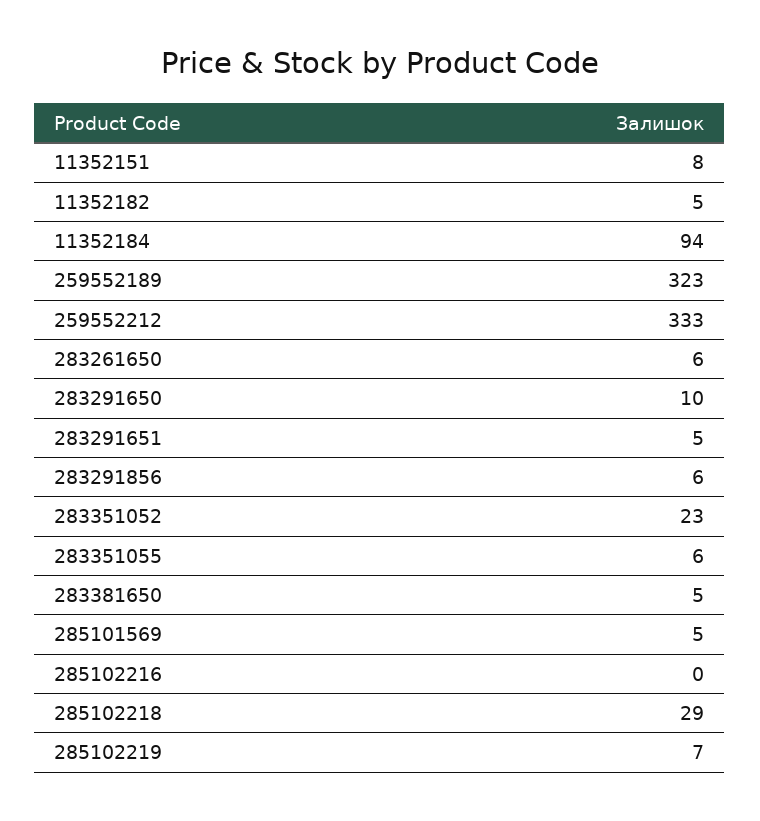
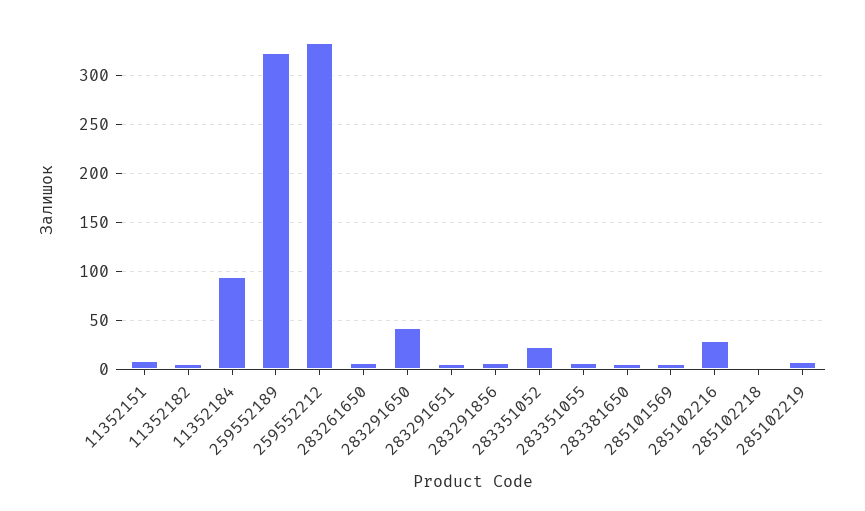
  {
    "11352151": 8,
    "11352182": 5,
    "11352184": 94,
    "259552189": 323,
    "259552212": 333,
    "283261650": 6,
-   "283291650": 10,
+   "283291650": 40,
    "283291651": 5,
    "283291856": 6,
    "283351052": 23,
    "283351055": 6,
    "283381650": 5,
    "285101569": 5,
-   "285102216": 0,
+   "285102216": 30,
-   "285102218": 29,
+   "285102218": 0,
    "285102219": 7
  }

